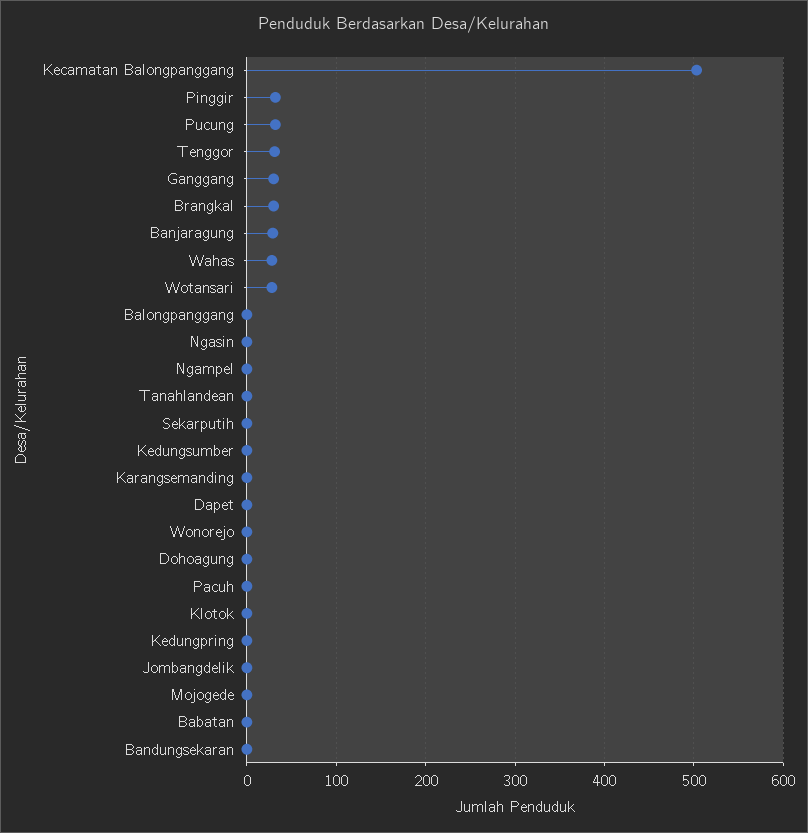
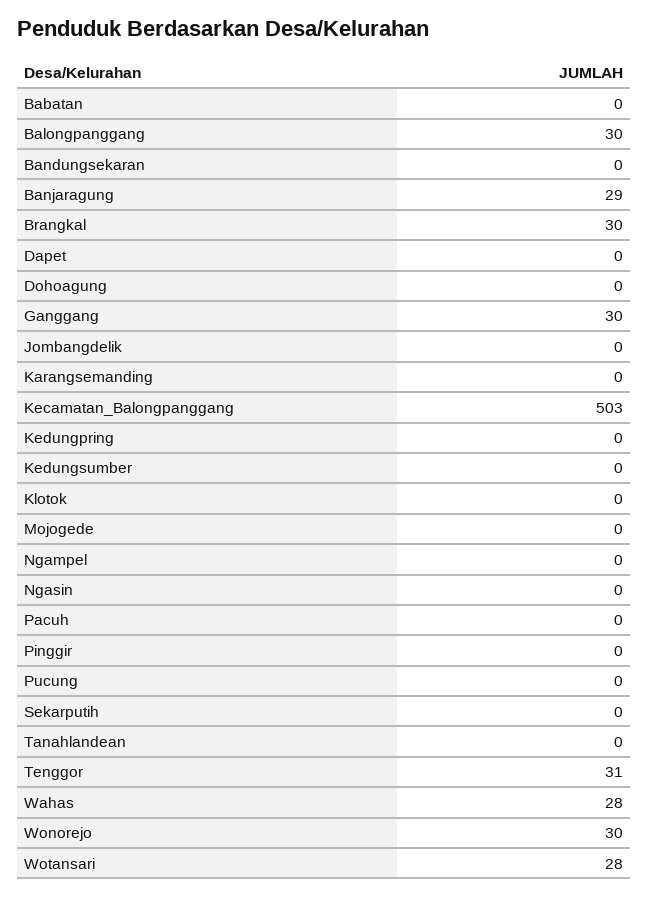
  {
    "Kecamatan Balongpanggang": 503,
-   "Pinggir": 30,
+   "Pinggir": 0,
-   "Pucung": 30,
+   "Pucung": 0,
    "Tenggor": 31,
    "Ganggang": 30,
    "Brangkal": 30,
    "Banjaragung": 29,
    "Wahas": 28,
    "Wotansari": 28,
-   "Balongpanggang": 0,
+   "Balongpanggang": 30,
    "Ngasin": 0,
    "Ngampel": 0,
    "Tanahlandean": 0,
    "Sekarputih": 0,
    "Kedungsumber": 0,
    "Karangsemanding": 0,
    "Dapet": 0,
-   "Wonorejo": 0,
+   "Wonorejo": 30,
    "Dohoagung": 0,
    "Pacuh": 0,
    "Klotok": 0,
    "Kedungpring": 0,
    "Jombangdelik": 0,
    "Mojogede": 0,
    "Babatan": 0,
    "Bandungsekaran": 0
  }

